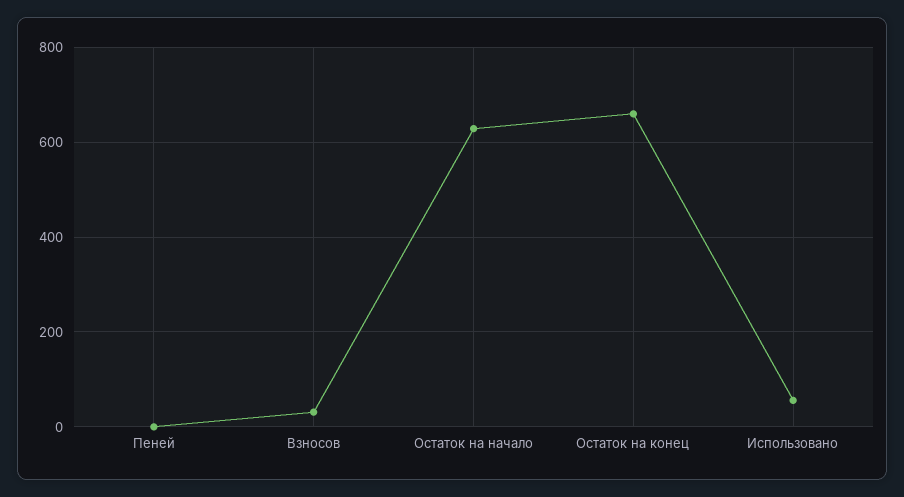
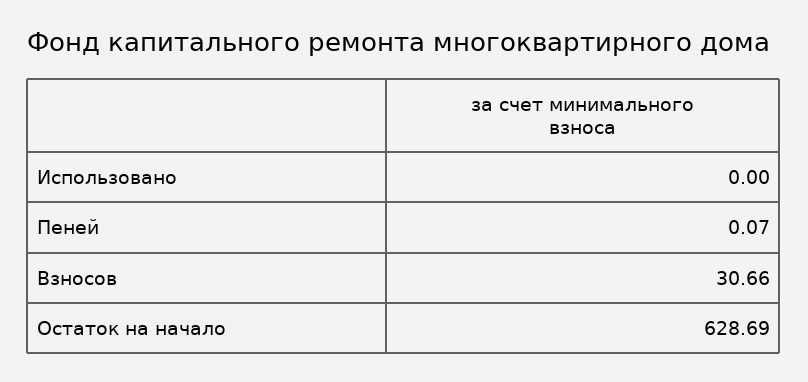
  {
    "Пеней": 0.07,
    "Взносов": 30.66,
    "Остаток на начало": 628.69,
-   "Остаток на конец": 660,
-   "Использовано": 60
+   "Использовано": 0
  }

